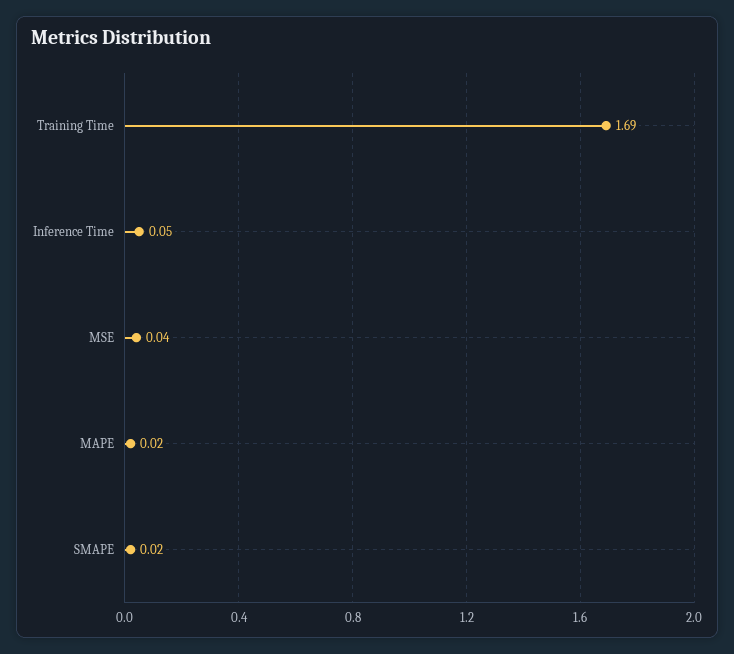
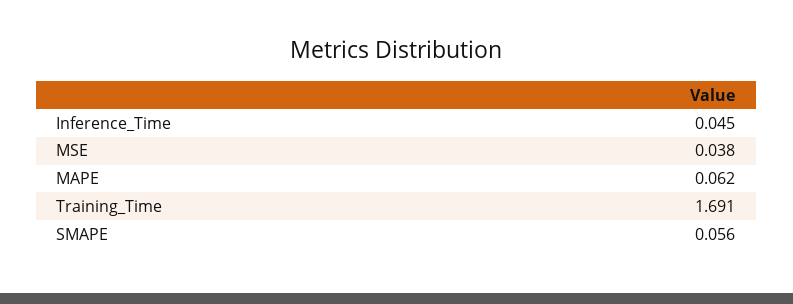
  {
    "Training Time": 1.691,
    "Inference Time": 0.045,
    "MSE": 0.038,
-   "MAPE": 0.02,
+   "MAPE": 0.062,
-   "SMAPE": 0.02
+   "SMAPE": 0.056
  }

